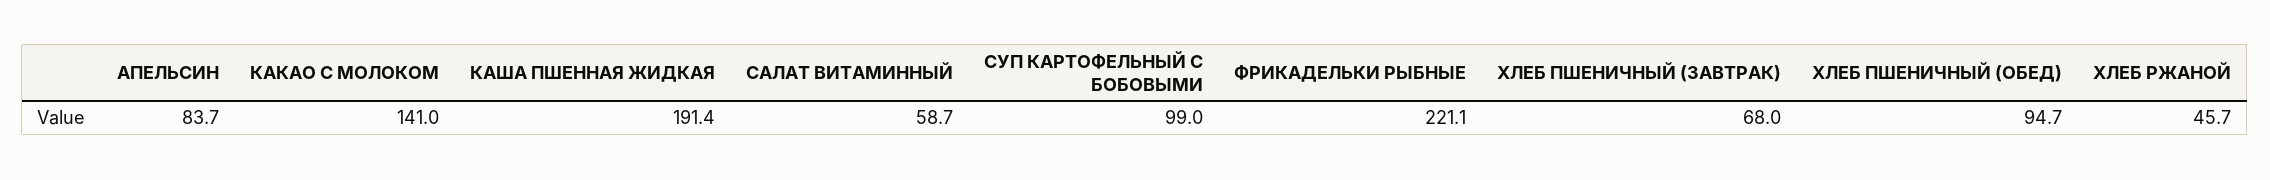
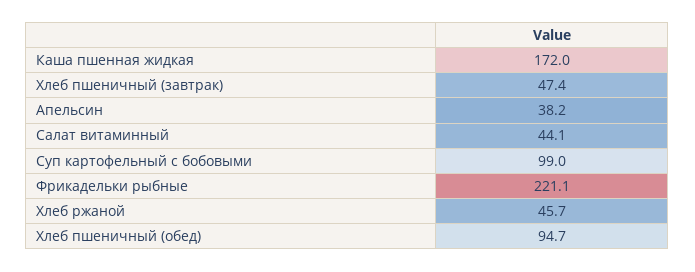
  {
-   "АПЕЛЬСИН": 83.7,
+   "АПЕЛЬСИН": 38.2,
-   "КАКАО С МОЛОКОМ": 141,
-   "КАША ПШЕННАЯ ЖИДКАЯ": 191.4,
+   "КАША ПШЕННАЯ ЖИДКАЯ": 172,
-   "САЛАТ ВИТАМИННЫЙ": 58.7,
+   "САЛАТ ВИТАМИННЫЙ": 44.1,
    "СУП КАРТОФЕЛЬНЫЙ С БОБОВЫМИ": 99,
    "ФРИКАДЕЛЬКИ РЫБНЫЕ": 221.1,
-   "ХЛЕБ ПШЕНИЧНЫЙ (ЗАВТРАК)": 68,
+   "ХЛЕБ ПШЕНИЧНЫЙ (ЗАВТРАК)": 47.4,
    "ХЛЕБ ПШЕНИЧНЫЙ (ОБЕД)": 94.7,
    "ХЛЕБ РЖАНОЙ": 45.7
  }

